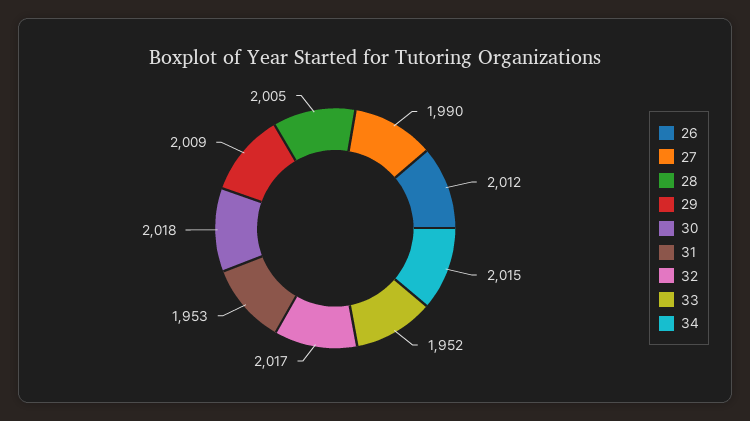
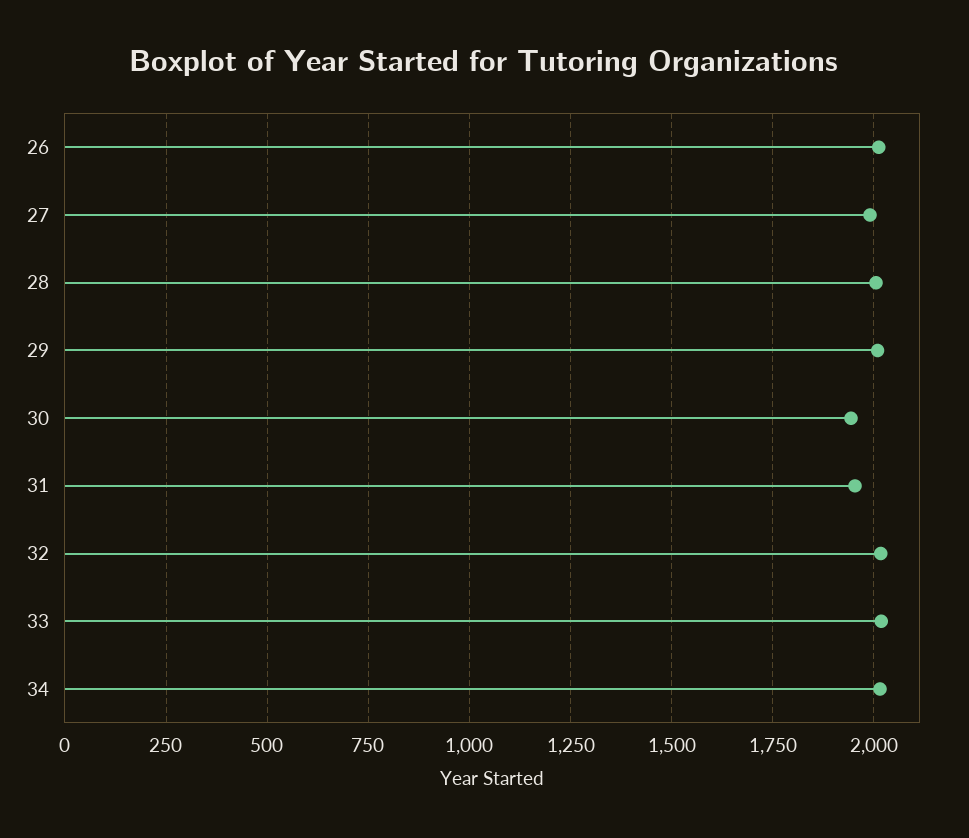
  {
    "26": 2012,
    "27": 1990,
    "28": 2005,
    "29": 2009,
-   "30": 2018,
+   "30": 1950,
    "31": 1953,
    "32": 2017,
-   "33": 1952,
+   "33": 2025,
    "34": 2015
  }

